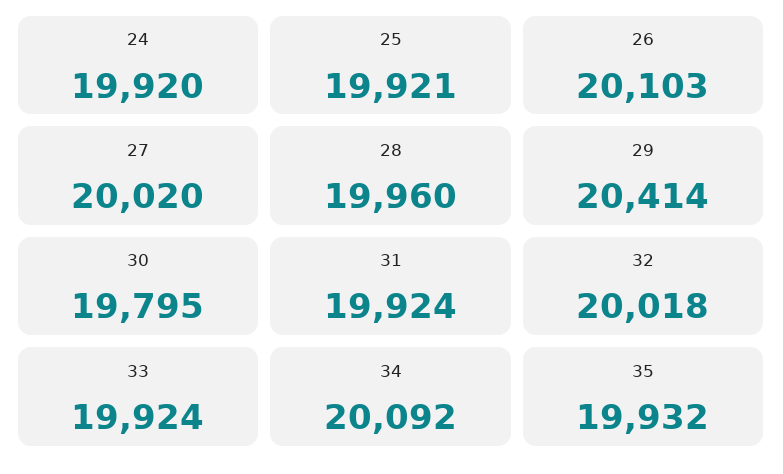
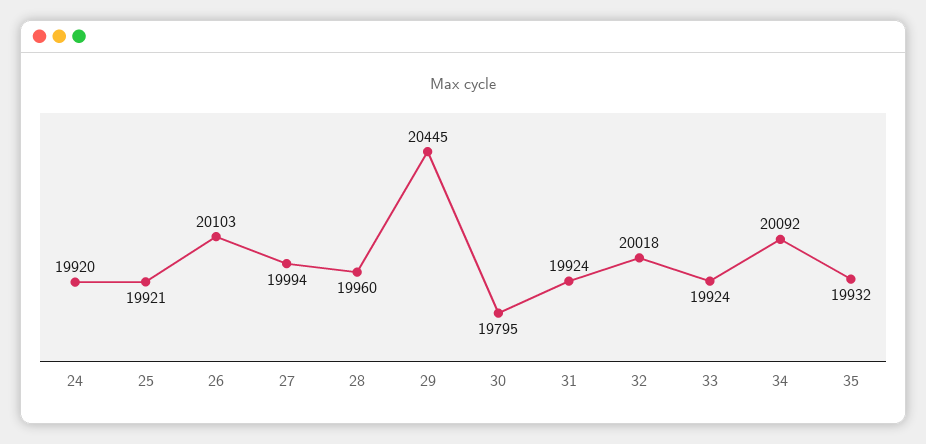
  {
    "24": 19920,
    "25": 19921,
    "26": 20103,
-   "27": 20020,
+   "27": 19994,
    "28": 19960,
-   "29": 20414,
+   "29": 20445,
    "30": 19795,
    "31": 19924,
    "32": 20018,
    "33": 19924,
    "34": 20092,
    "35": 19932
  }

